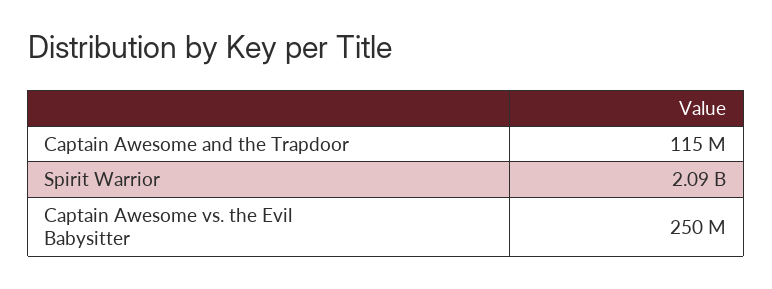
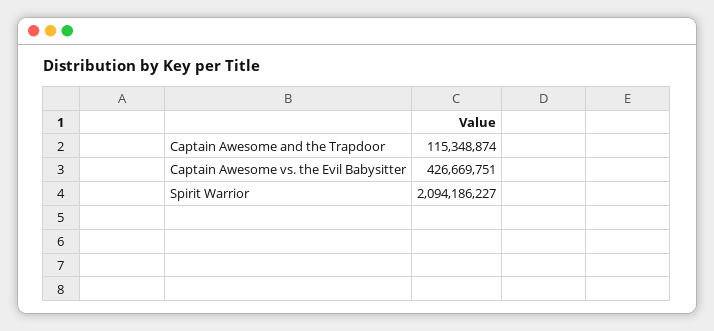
  {
    "Captain Awesome and the Trapdoor": 115348874,
    "Spirit Warrior": 2094186227,
-   "Captain Awesome vs. the Evil Babysitter": 250000000
+   "Captain Awesome vs. the Evil Babysitter": 426669751
  }

